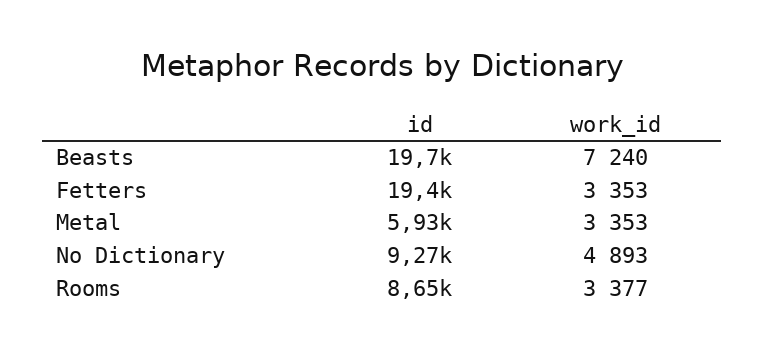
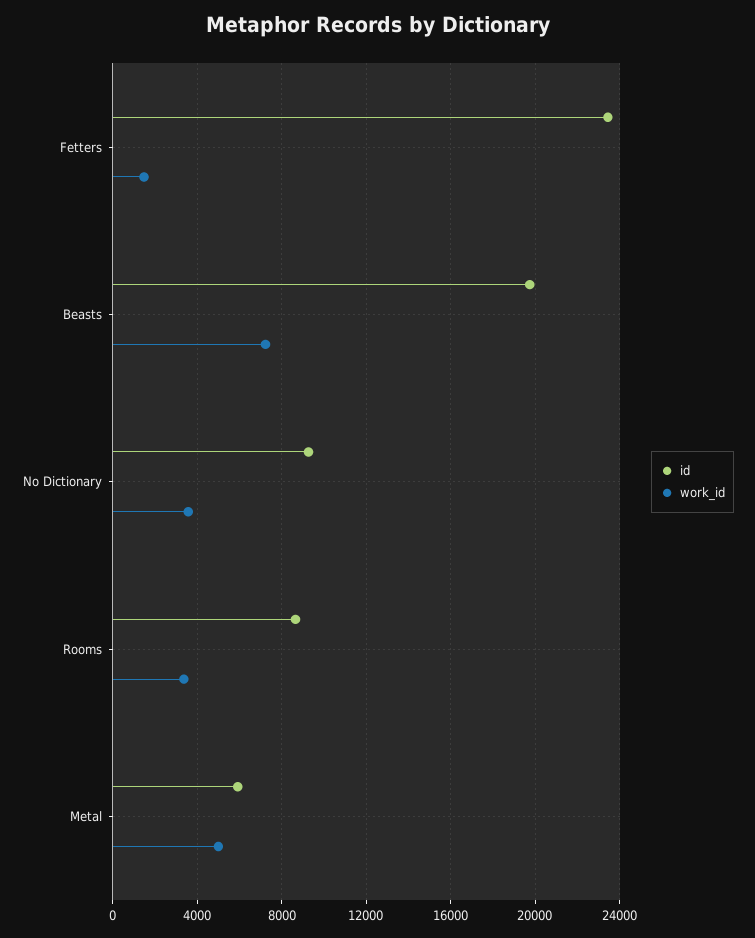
  {
    "id": {
      "Beasts": 19700,
-     "Fetters": 19400,
+     "Fetters": 23500,
      "Metal": 5930,
      "No Dictionary": 9270,
      "Rooms": 8650
    },
    "work_id": {
      "Beasts": 7240,
-     "Fetters": 3353,
+     "Fetters": 1500,
-     "Metal": 3353,
+     "Metal": 5000,
-     "No Dictionary": 4893,
+     "No Dictionary": 3500,
      "Rooms": 3377
    }
  }

